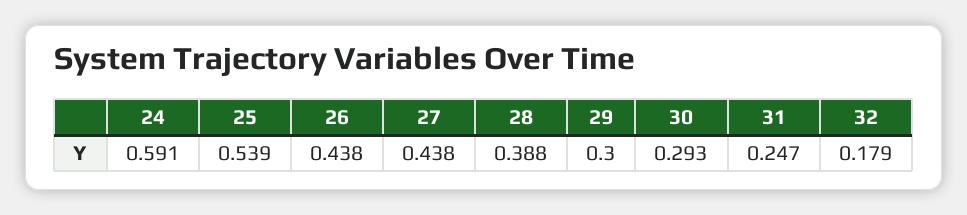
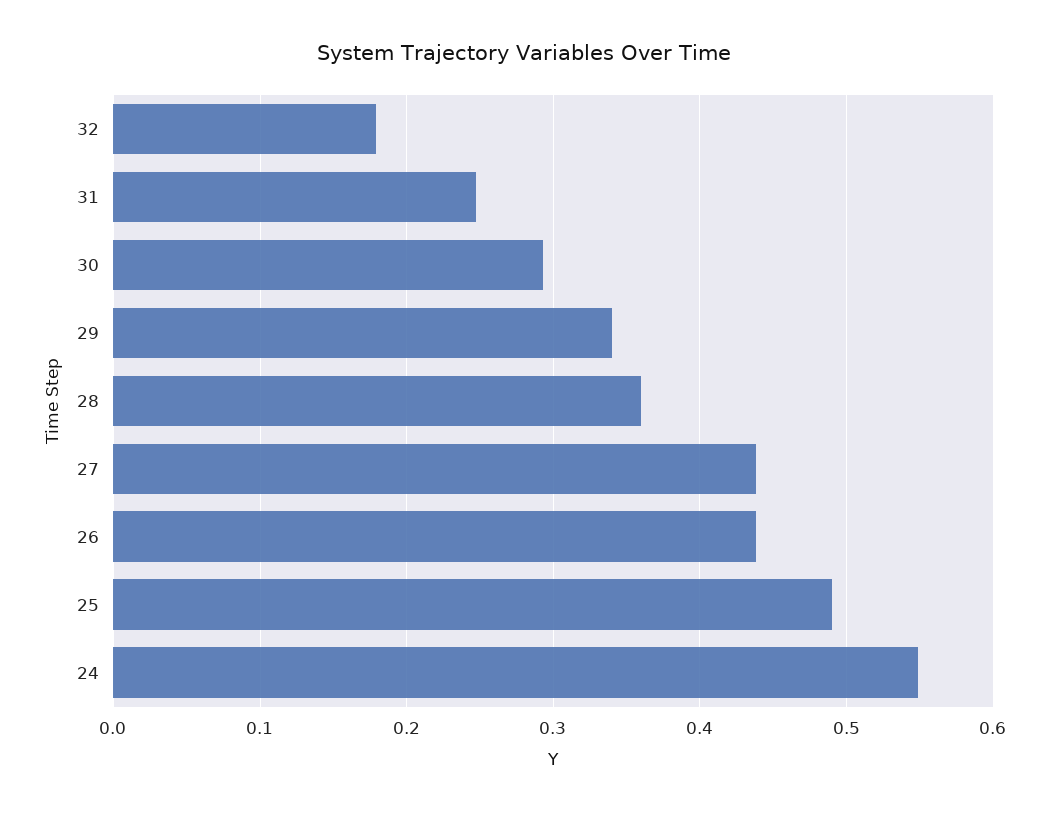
  {
-   "24": 0.591,
+   "24": 0.55,
-   "25": 0.539,
+   "25": 0.49,
    "26": 0.438,
    "27": 0.438,
-   "28": 0.388,
+   "28": 0.36,
-   "29": 0.3,
+   "29": 0.34,
    "30": 0.293,
    "31": 0.247,
    "32": 0.179
  }

